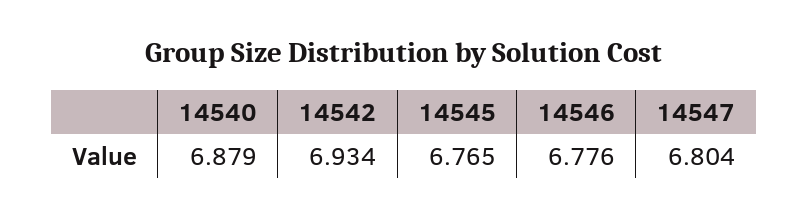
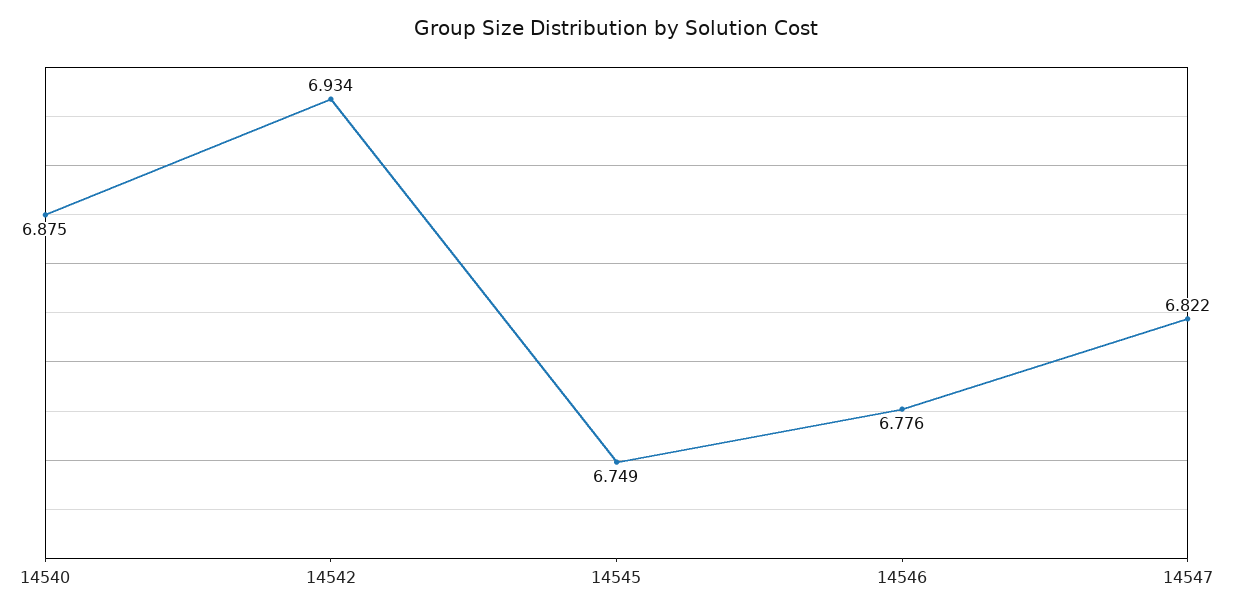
  {
-   "14540": 6.879,
+   "14540": 6.875,
    "14542": 6.934,
-   "14545": 6.765,
+   "14545": 6.749,
    "14546": 6.776,
-   "14547": 6.804
+   "14547": 6.822
  }

